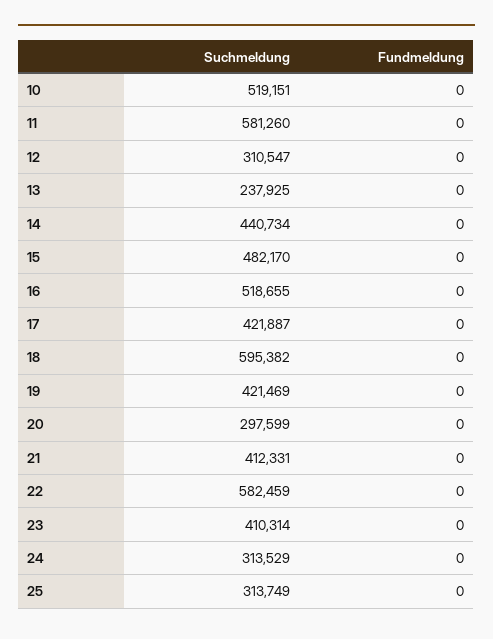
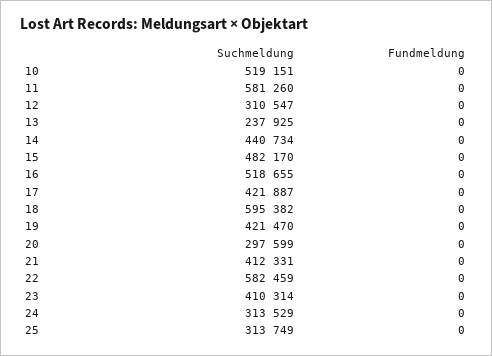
  {
    "Suchmeldung": {
      "10": 519151,
      "11": 581260,
      "12": 310547,
      "13": 237925,
      "14": 440734,
      "15": 482170,
      "16": 518655,
      "17": 421887,
      "18": 595382,
-     "19": 421469,
+     "19": 421470,
      "20": 297599,
      "21": 412331,
      "22": 582459,
      "23": 410314,
      "24": 313529,
      "25": 313749
    },
    "Fundmeldung": {
      "10": 0,
      "11": 0,
      "12": 0,
      "13": 0,
      "14": 0,
      "15": 0,
      "16": 0,
      "17": 0,
      "18": 0,
      "19": 0,
      "20": 0,
      "21": 0,
      "22": 0,
      "23": 0,
      "24": 0,
      "25": 0
    }
  }

